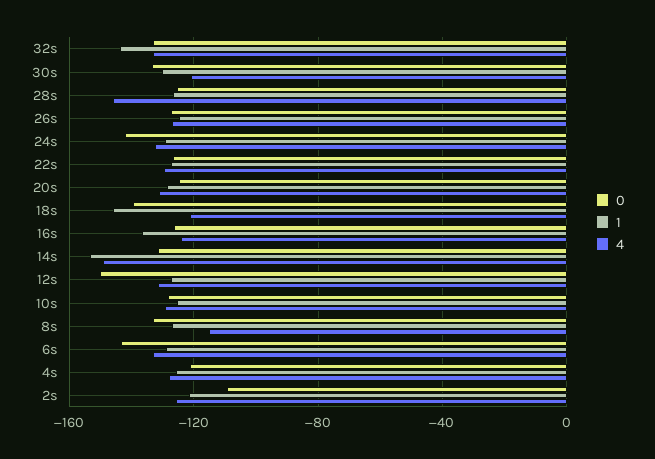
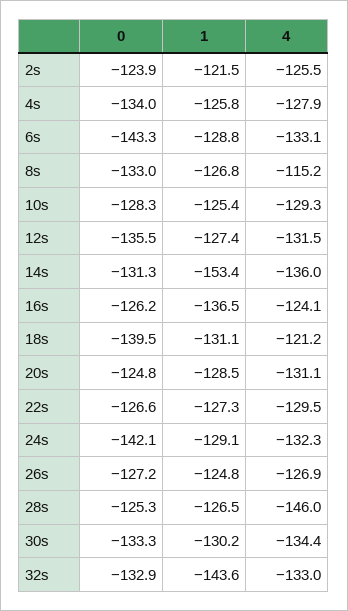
  {
    "0": {
      "32s": -132.9,
      "30s": -133.3,
      "28s": -125.3,
      "26s": -127.2,
      "24s": -142.1,
      "22s": -126.6,
      "20s": -124.8,
      "18s": -139.5,
      "16s": -126.2,
      "14s": -131.3,
-     "12s": -150,
+     "12s": -135.5,
      "10s": -128.3,
      "8s": -133,
      "6s": -143.3,
-     "4s": -120,
+     "4s": -134,
-     "2s": -110
+     "2s": -123.9
    },
    "1": {
      "32s": -143.6,
      "30s": -130.2,
      "28s": -126.5,
      "26s": -124.8,
      "24s": -129.1,
      "22s": -127.3,
      "20s": -128.5,
-     "18s": -145,
+     "18s": -131.1,
      "16s": -136.5,
      "14s": -153.4,
      "12s": -127.4,
      "10s": -125.4,
      "8s": -126.8,
      "6s": -128.8,
      "4s": -125.8,
      "2s": -121.5
    },
    "4": {
      "32s": -133,
-     "30s": -120,
+     "30s": -134.4,
      "28s": -146,
      "26s": -126.9,
      "24s": -132.3,
      "22s": -129.5,
      "20s": -131.1,
      "18s": -121.2,
      "16s": -124.1,
-     "14s": -150,
+     "14s": -136,
      "12s": -131.5,
      "10s": -129.3,
      "8s": -115.2,
      "6s": -133.1,
      "4s": -127.9,
      "2s": -125.5
    }
  }

